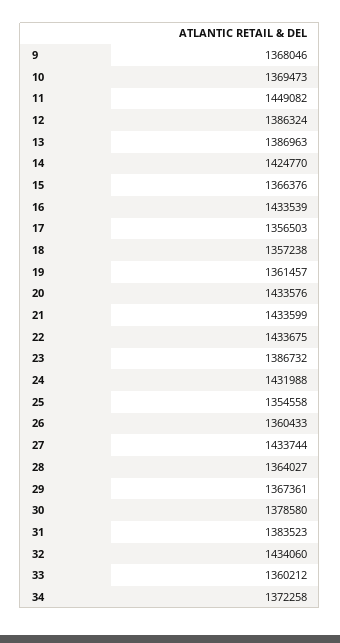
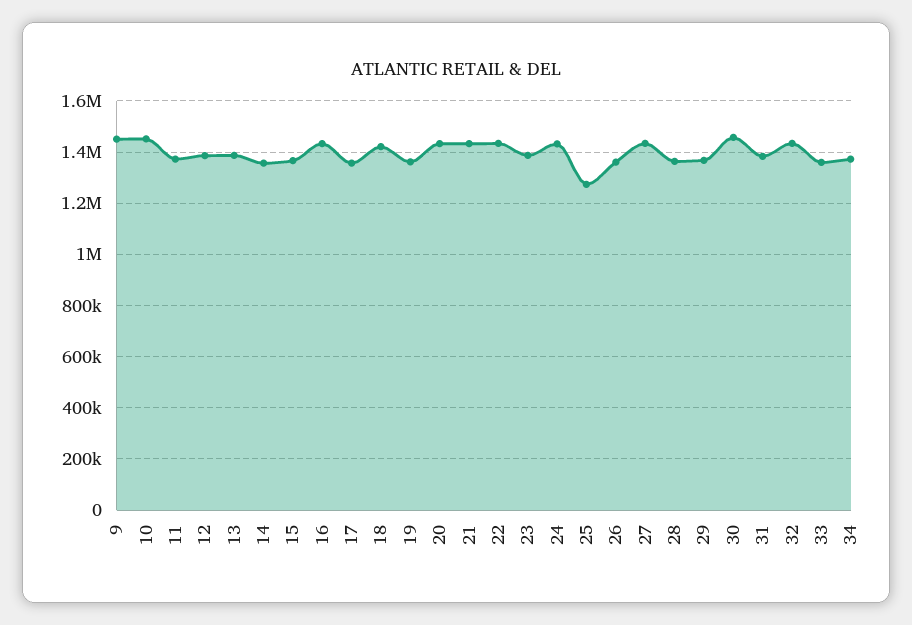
  {
-   "9": 1368046,
+   "9": 1450000,
-   "10": 1369473,
+   "10": 1450000,
-   "11": 1449082,
+   "11": 1375000,
    "12": 1386324,
    "13": 1386963,
-   "14": 1424770,
+   "14": 1350000,
    "15": 1366376,
    "16": 1433539,
    "17": 1356503,
-   "18": 1357238,
+   "18": 1425000,
    "19": 1361457,
    "20": 1433576,
    "21": 1433599,
    "22": 1433675,
    "23": 1386732,
    "24": 1431988,
-   "25": 1354558,
+   "25": 1275000,
    "26": 1360433,
    "27": 1433744,
    "28": 1364027,
    "29": 1367361,
-   "30": 1378580,
+   "30": 1450000,
    "31": 1383523,
    "32": 1434060,
    "33": 1360212,
    "34": 1372258
  }

